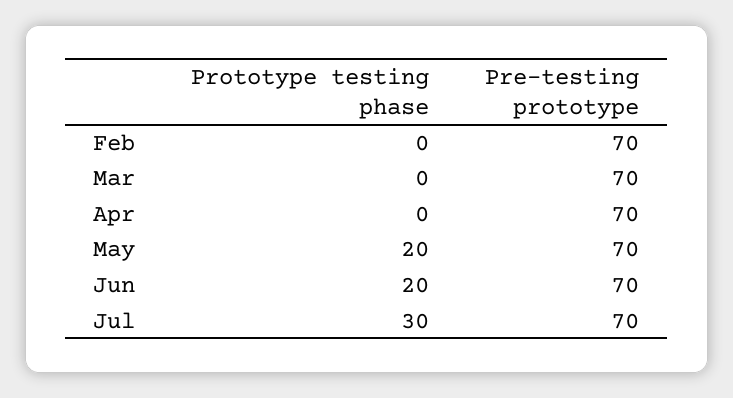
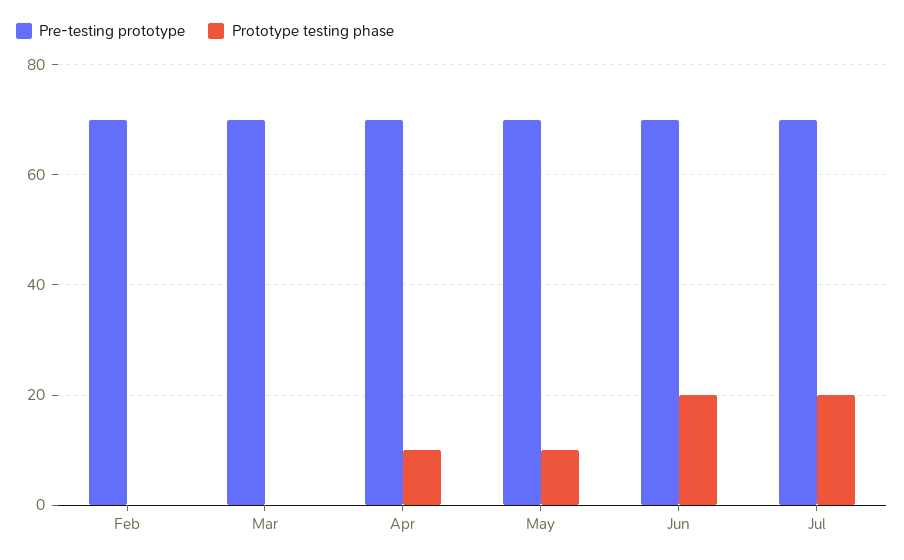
  {
    "Prototype testing phase": {
      "Feb": 0,
      "Mar": 0,
-     "Apr": 0,
+     "Apr": 10,
-     "May": 20,
+     "May": 10,
      "Jun": 20,
-     "Jul": 30
+     "Jul": 20
    },
    "Pre-testing prototype": {
      "Feb": 70,
      "Mar": 70,
      "Apr": 70,
      "May": 70,
      "Jun": 70,
      "Jul": 70
    }
  }

